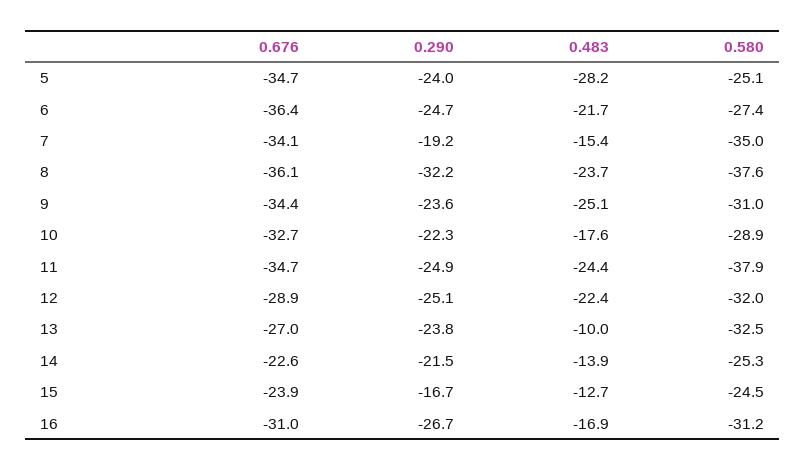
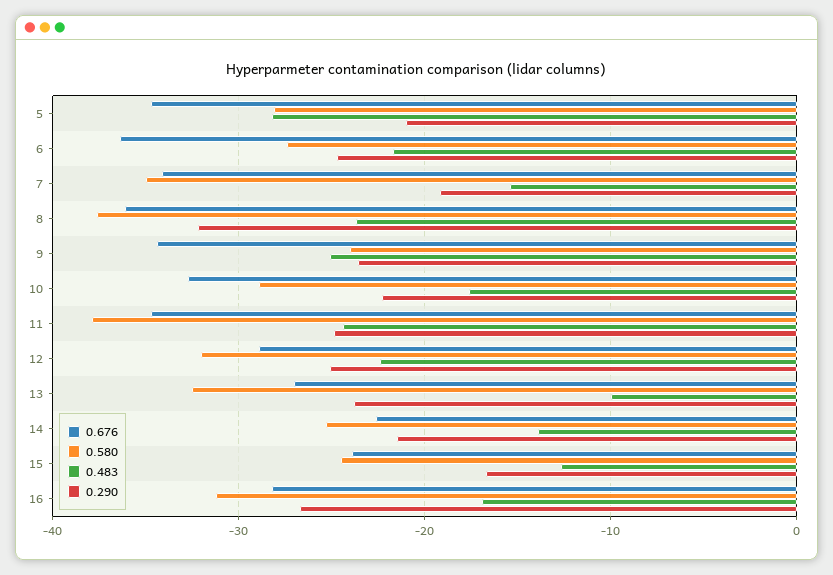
  {
    "0.676": {
      "5": -34.7,
      "6": -36.4,
      "7": -34.1,
      "8": -36.1,
      "9": -34.4,
      "10": -32.7,
      "11": -34.7,
      "12": -28.9,
      "13": -27,
      "14": -22.6,
      "15": -23.9,
-     "16": -31
+     "16": -28
    },
    "0.290": {
-     "5": -24,
+     "5": -21,
      "6": -24.7,
      "7": -19.2,
      "8": -32.2,
      "9": -23.6,
      "10": -22.3,
      "11": -24.9,
      "12": -25.1,
      "13": -23.8,
      "14": -21.5,
      "15": -16.7,
      "16": -26.7
    },
    "0.483": {
      "5": -28.2,
      "6": -21.7,
      "7": -15.4,
      "8": -23.7,
      "9": -25.1,
      "10": -17.6,
      "11": -24.4,
      "12": -22.4,
      "13": -10,
      "14": -13.9,
      "15": -12.7,
      "16": -16.9
    },
    "0.580": {
-     "5": -25.1,
+     "5": -28,
      "6": -27.4,
      "7": -35,
      "8": -37.6,
-     "9": -31,
+     "9": -24,
      "10": -28.9,
      "11": -37.9,
      "12": -32,
      "13": -32.5,
      "14": -25.3,
      "15": -24.5,
      "16": -31.2
    }
  }

